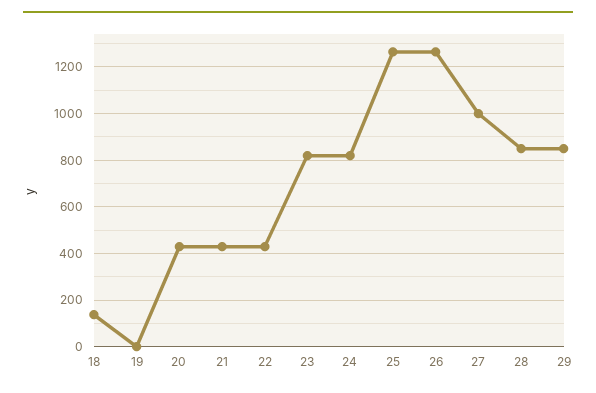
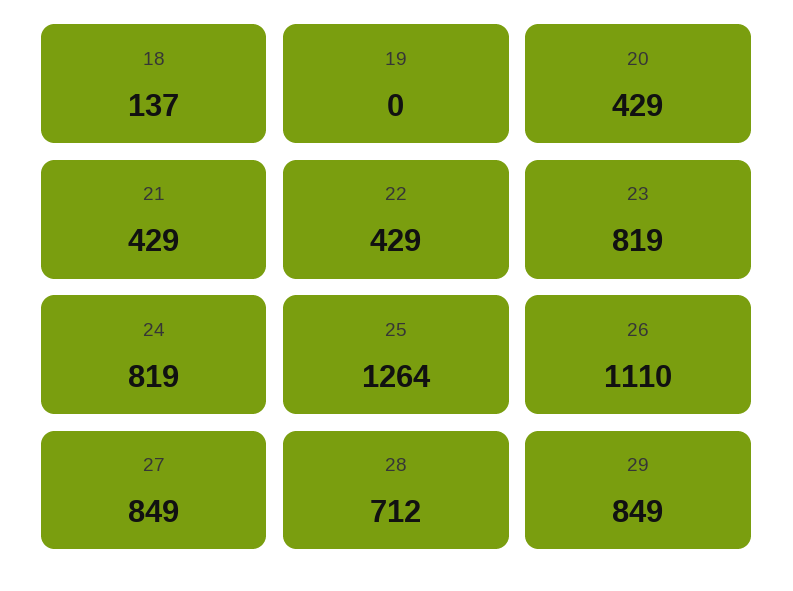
  {
    "18": 137,
    "19": 0,
    "20": 429,
    "21": 429,
    "22": 429,
    "23": 819,
    "24": 819,
    "25": 1264,
-   "26": 1250,
+   "26": 1110,
-   "27": 1000,
+   "27": 849,
-   "28": 850,
+   "28": 712,
    "29": 849
  }

